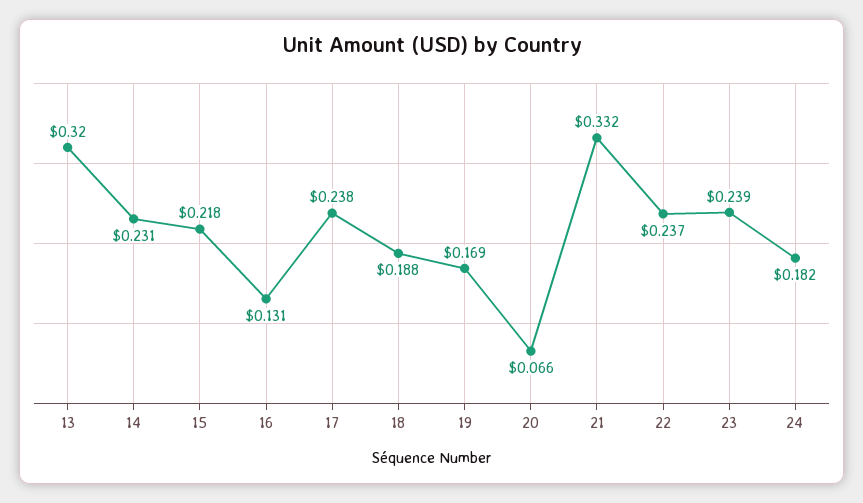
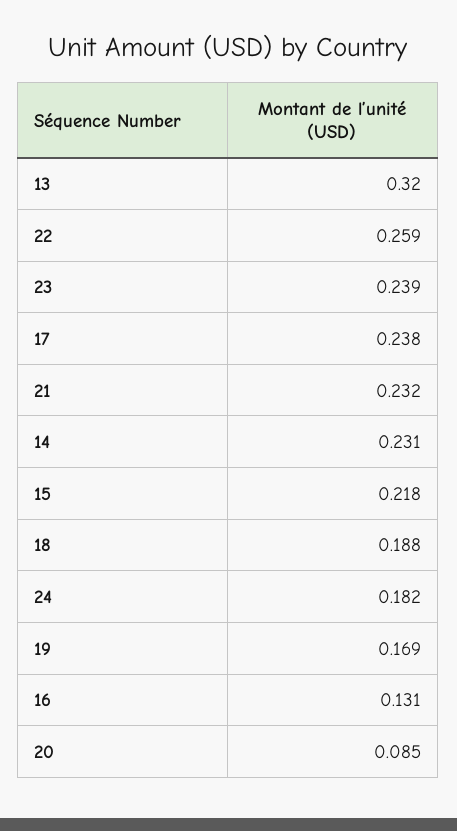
  {
    "13": 0.32,
    "14": 0.231,
    "15": 0.218,
    "16": 0.131,
    "17": 0.238,
    "18": 0.188,
    "19": 0.169,
-   "20": 0.066,
+   "20": 0.085,
-   "21": 0.332,
+   "21": 0.232,
-   "22": 0.237,
+   "22": 0.259,
    "23": 0.239,
    "24": 0.182
  }

